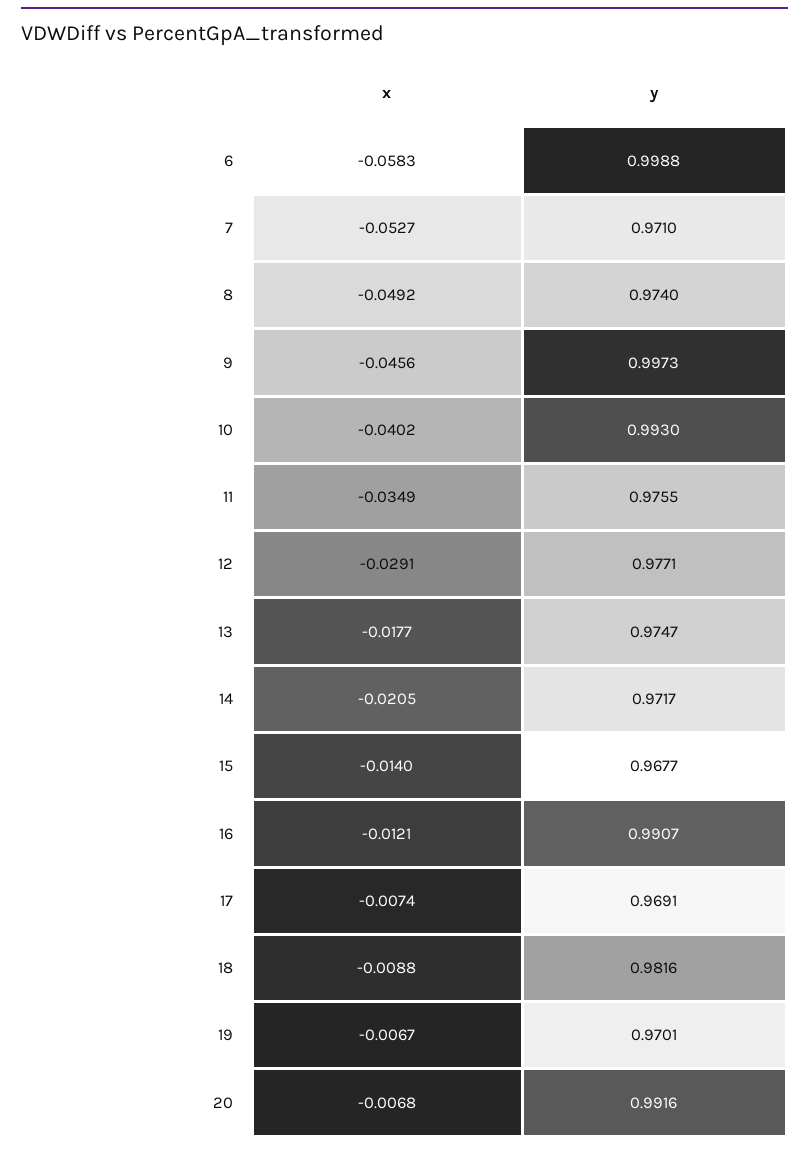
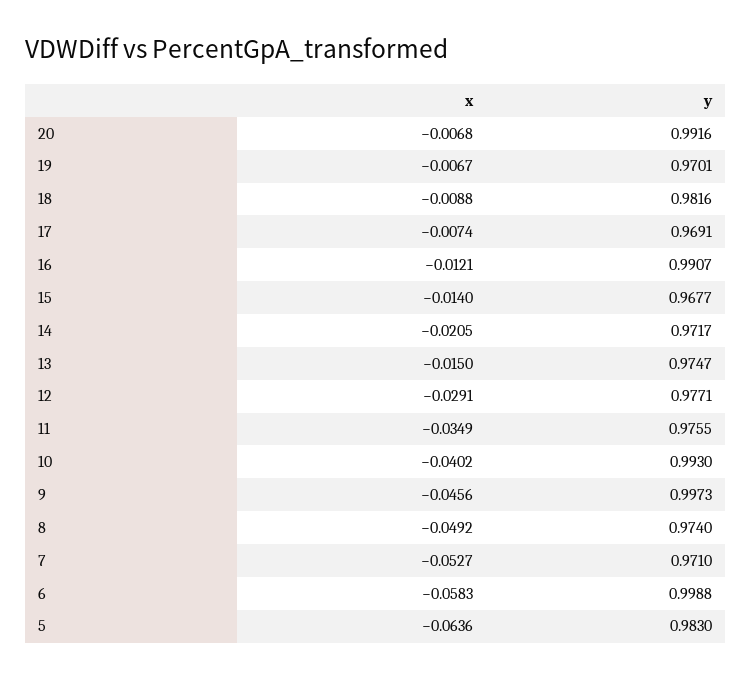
  {
    "x": {
      "6": -0.0583,
      "7": -0.0527,
      "8": -0.0492,
      "9": -0.0456,
      "10": -0.0402,
      "11": -0.0349,
      "12": -0.0291,
-     "13": -0.0177,
+     "13": -0.015,
      "14": -0.0205,
      "15": -0.014,
      "16": -0.0121,
      "17": -0.0074,
      "18": -0.0088,
      "19": -0.0067,
-     "20": -0.0068
+     "20": -0.0068,
+     "5": -0.0636
    },
    "y": {
      "6": 0.9988,
      "7": 0.971,
      "8": 0.974,
      "9": 0.9973,
      "10": 0.993,
      "11": 0.9755,
      "12": 0.9771,
      "13": 0.9747,
      "14": 0.9717,
      "15": 0.9677,
      "16": 0.9907,
      "17": 0.9691,
      "18": 0.9816,
      "19": 0.9701,
-     "20": 0.9916
+     "20": 0.9916,
+     "5": 0.983
    }
  }

